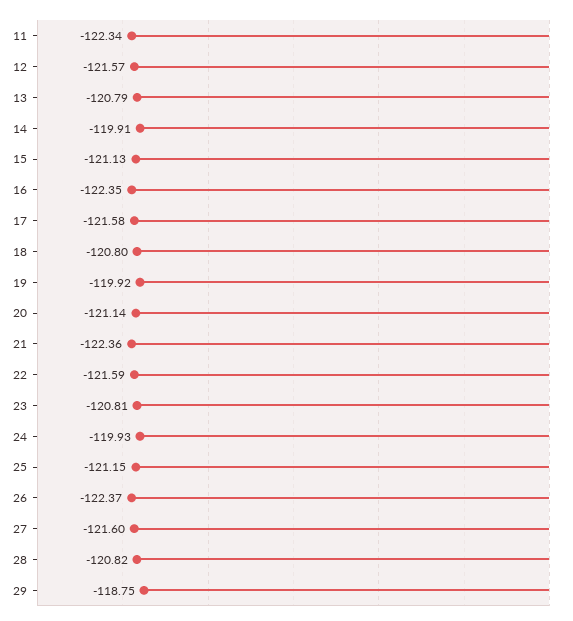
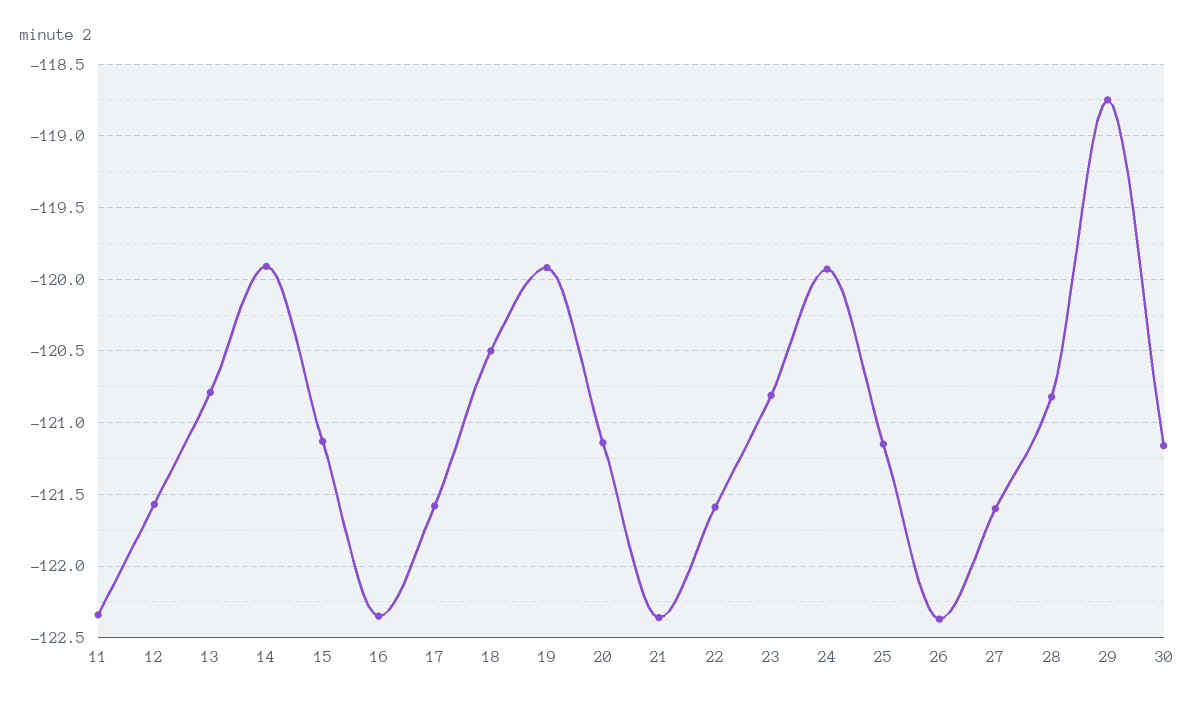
  {
    "11": -122.34,
    "12": -121.57,
    "13": -120.79,
    "14": -119.91,
    "15": -121.13,
    "16": -122.35,
    "17": -121.58,
-   "18": -120.8,
+   "18": -120.5,
    "19": -119.92,
    "20": -121.14,
    "21": -122.36,
    "22": -121.59,
    "23": -120.81,
    "24": -119.93,
    "25": -121.15,
    "26": -122.37,
    "27": -121.6,
    "28": -120.82,
-   "29": -118.75
+   "29": -118.75,
+   "30": -121.15
  }

